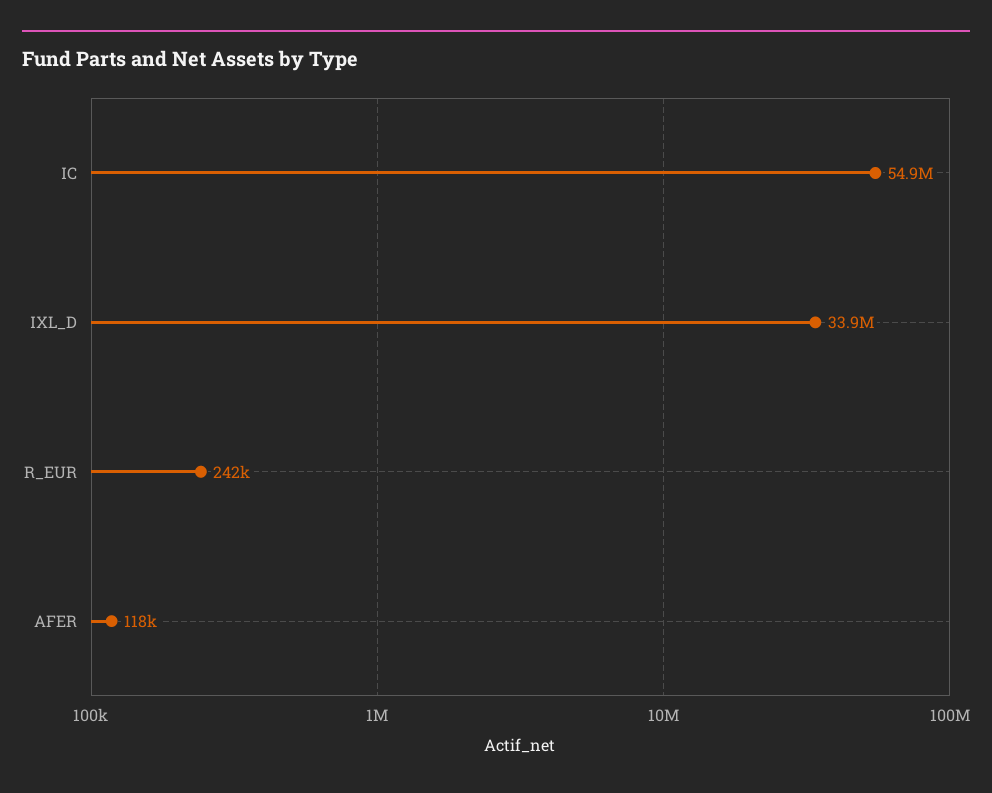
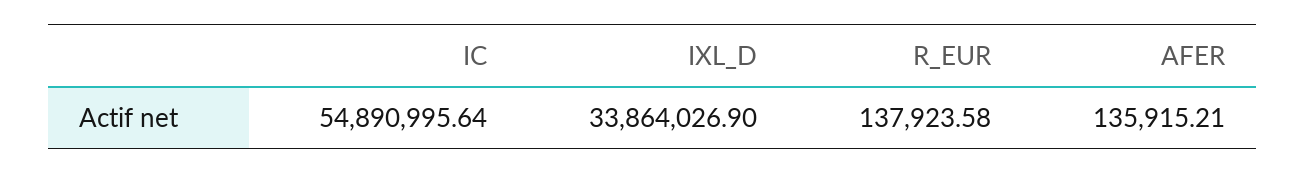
  {
    "IC": 54890995.64,
    "IXL_D": 33864026.9,
-   "R_EUR": 242000,
+   "R_EUR": 137923.58,
-   "AFER": 118000
+   "AFER": 135915.21
  }

